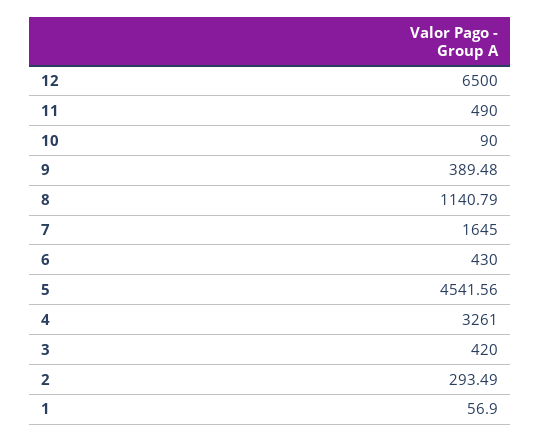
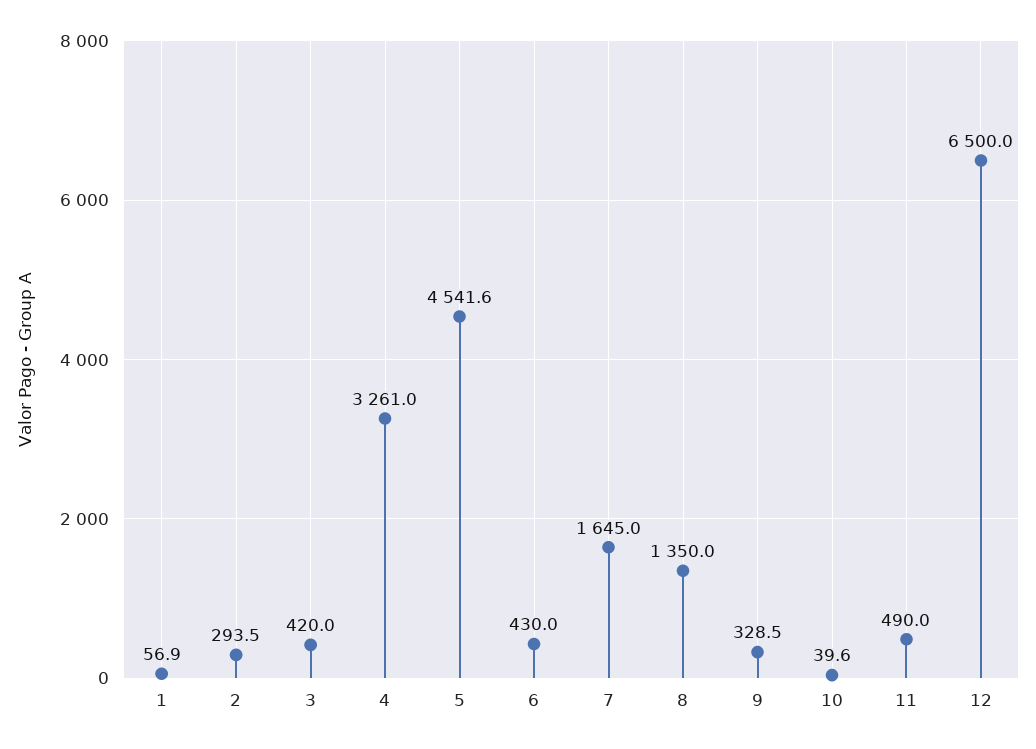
  {
    "12": 6500,
    "11": 490,
-   "10": 90,
+   "10": 39.6,
-   "9": 389.48,
+   "9": 328.5,
-   "8": 1140.79,
+   "8": 1350,
    "7": 1645,
    "6": 430,
    "5": 4541.56,
    "4": 3261,
    "3": 420,
    "2": 293.49,
    "1": 56.9
  }

